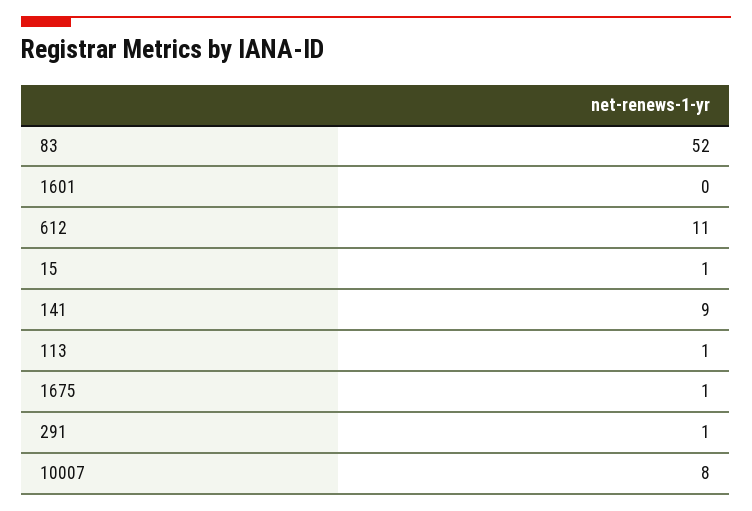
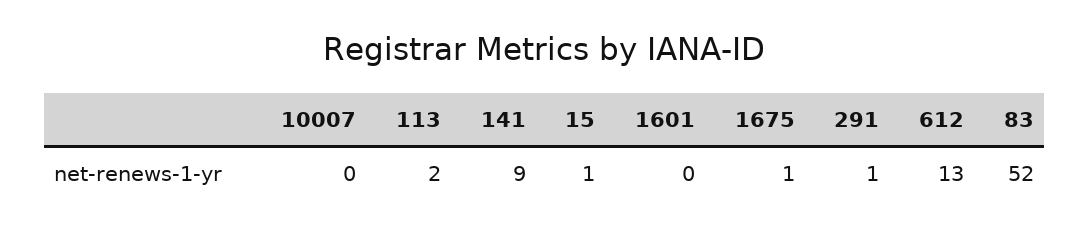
  {
    "83": 52,
    "1601": 0,
-   "612": 11,
+   "612": 13,
    "15": 1,
    "141": 9,
-   "113": 1,
+   "113": 2,
    "1675": 1,
    "291": 1,
-   "10007": 8
+   "10007": 0
  }

